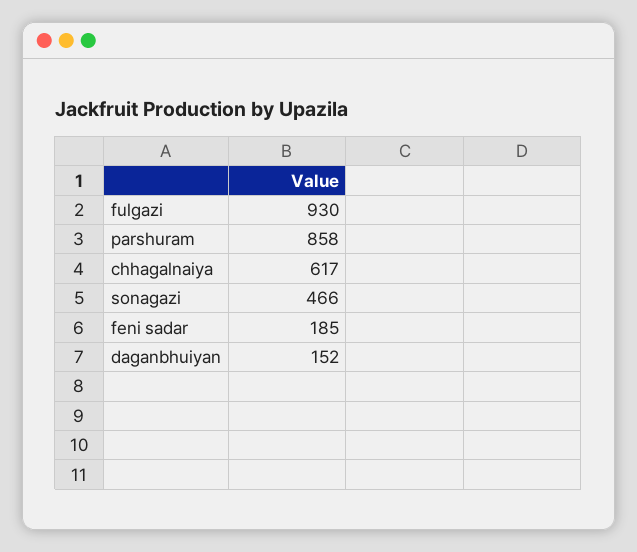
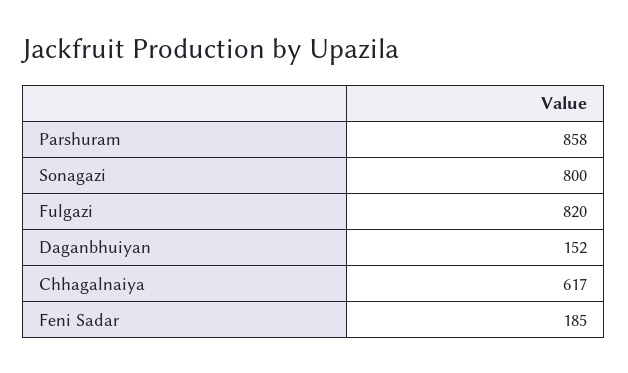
  {
-   "fulgazi": 930,
+   "fulgazi": 820,
    "parshuram": 858,
    "chhagalnaiya": 617,
-   "sonagazi": 466,
+   "sonagazi": 800,
    "feni sadar": 185,
    "daganbhuiyan": 152
  }

